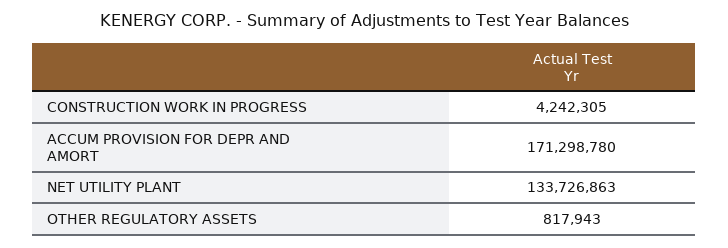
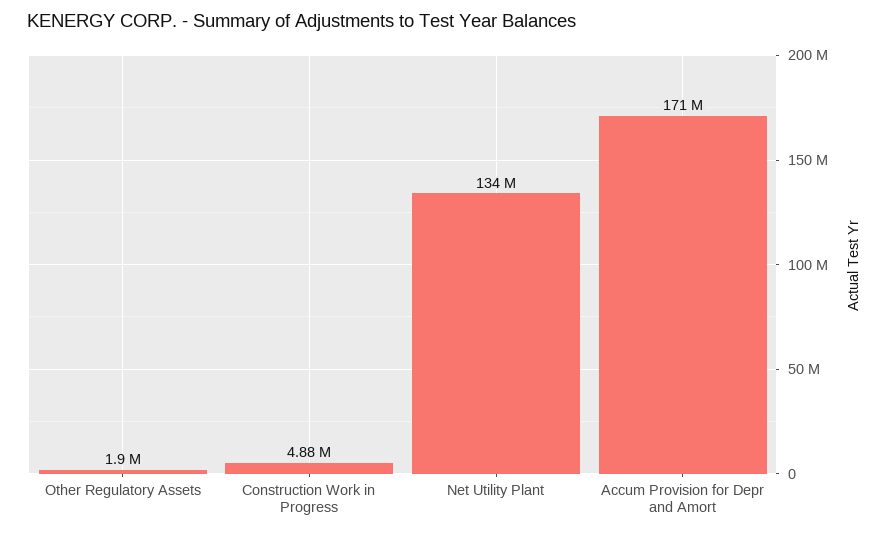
  {
-   "CONSTRUCTION WORK IN PROGRESS": 4242305,
+   "CONSTRUCTION WORK IN PROGRESS": 4880000,
    "ACCUM PROVISION FOR DEPR AND AMORT": 171298780,
    "NET UTILITY PLANT": 133726863,
-   "OTHER REGULATORY ASSETS": 817943
+   "OTHER REGULATORY ASSETS": 1900000
  }

